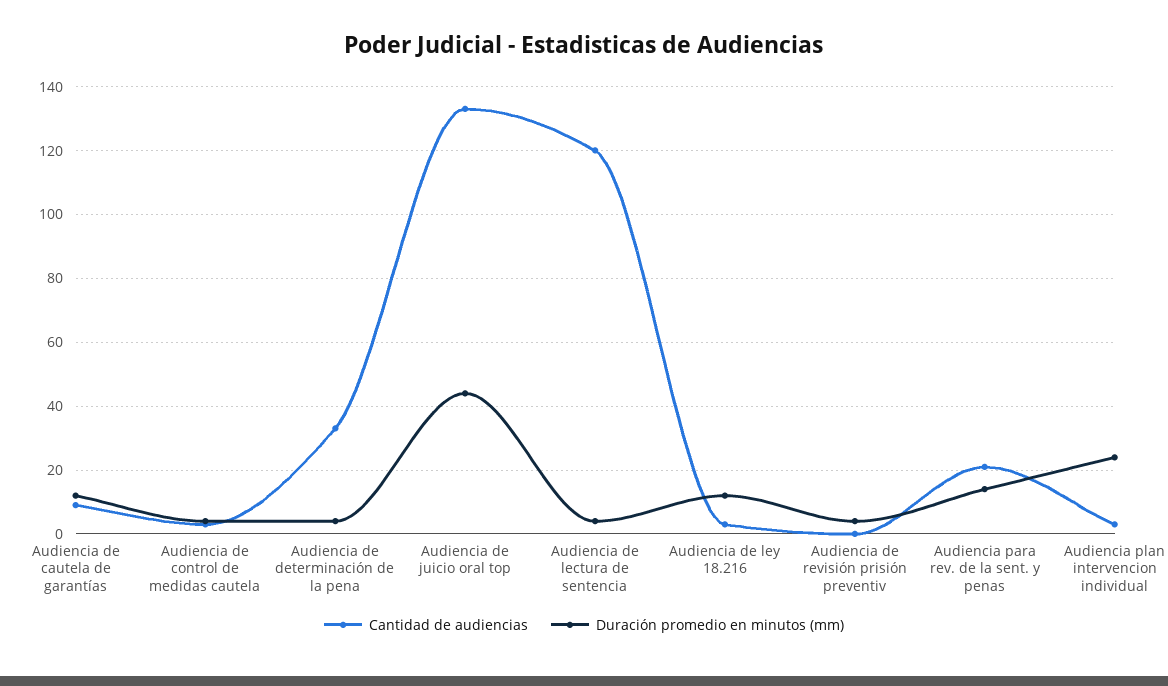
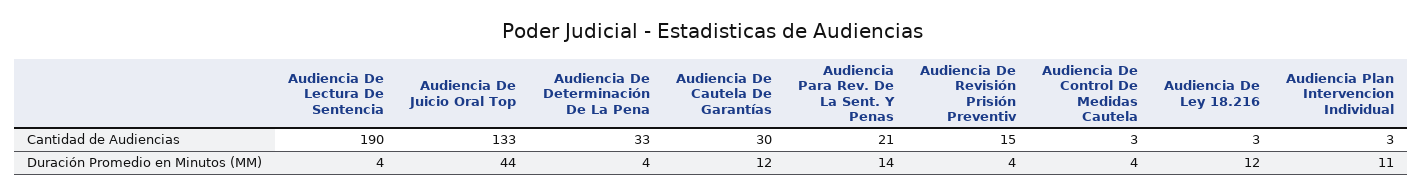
  {
    "Cantidad de audiencias": {
-     "Audiencia de cautela de garantías": 10,
+     "Audiencia de cautela de garantías": 30,
      "Audiencia de control de medidas cautela": 3,
      "Audiencia de determinación de la pena": 33,
      "Audiencia de juicio oral top": 133,
-     "Audiencia de lectura de sentencia": 120,
+     "Audiencia de lectura de sentencia": 190,
      "Audiencia de ley 18.216": 3,
-     "Audiencia de revisión prisión preventiv": 0,
+     "Audiencia de revisión prisión preventiv": 15,
      "Audiencia para rev. de la sent. y penas": 21,
      "Audiencia plan intervencion individual": 3
    },
    "Duración promedio en minutos (mm)": {
      "Audiencia de cautela de garantías": 12,
      "Audiencia de control de medidas cautela": 4,
      "Audiencia de determinación de la pena": 4,
      "Audiencia de juicio oral top": 44,
      "Audiencia de lectura de sentencia": 4,
      "Audiencia de ley 18.216": 12,
      "Audiencia de revisión prisión preventiv": 4,
      "Audiencia para rev. de la sent. y penas": 14,
-     "Audiencia plan intervencion individual": 25
+     "Audiencia plan intervencion individual": 11
    }
  }

